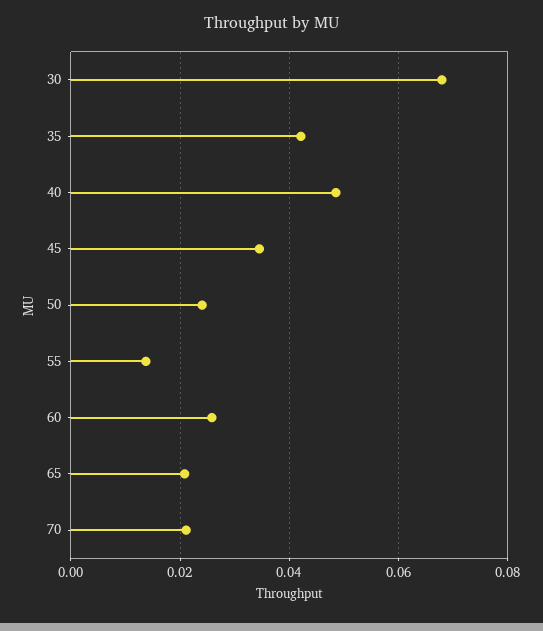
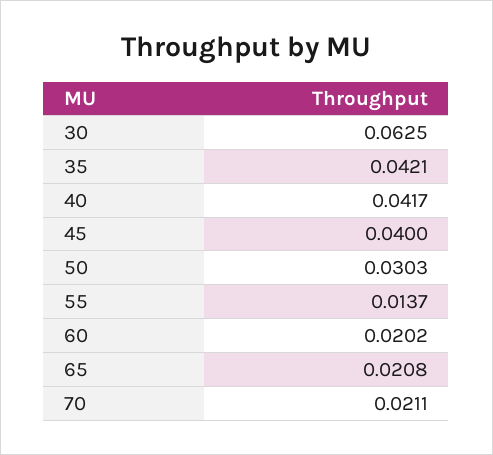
  {
-   "30": 0.068,
+   "30": 0.0625,
    "35": 0.0421,
-   "40": 0.048,
+   "40": 0.0417,
-   "45": 0.034,
+   "45": 0.04,
-   "50": 0.024,
+   "50": 0.0303,
    "55": 0.0137,
-   "60": 0.026,
+   "60": 0.0202,
    "65": 0.0208,
    "70": 0.0211
  }

